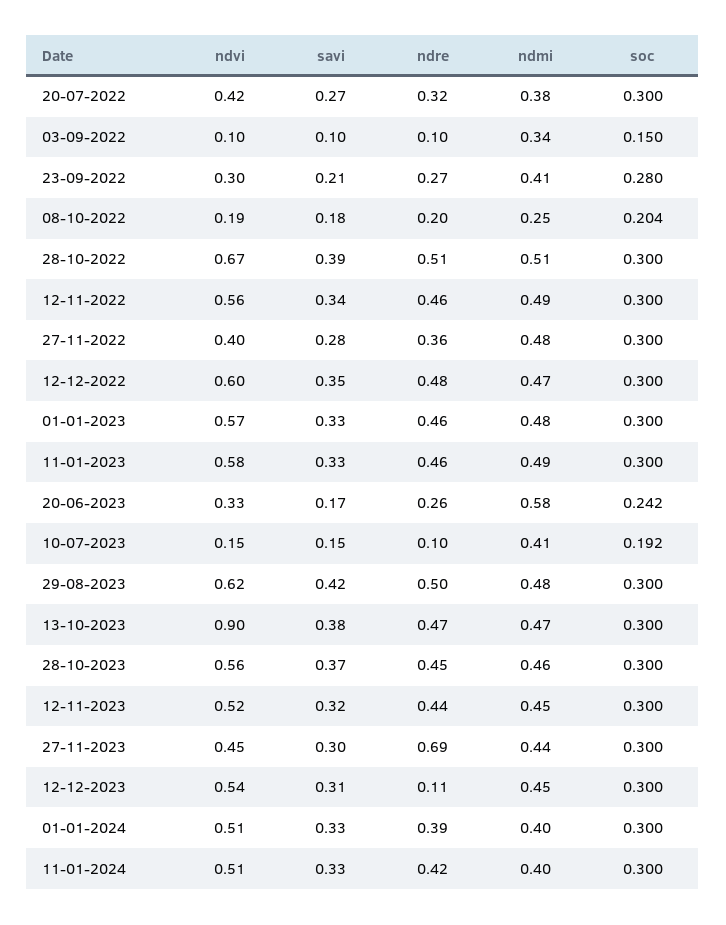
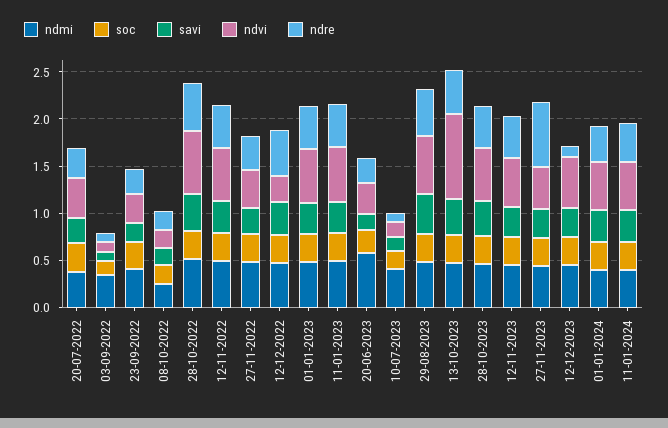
  {
    "ndvi": {
      "20-07-2022": 0.42,
      "03-09-2022": 0.1,
      "23-09-2022": 0.3,
      "08-10-2022": 0.19,
      "28-10-2022": 0.67,
      "12-11-2022": 0.56,
      "27-11-2022": 0.4,
-     "12-12-2022": 0.6,
+     "12-12-2022": 0.3,
      "01-01-2023": 0.57,
      "11-01-2023": 0.58,
      "20-06-2023": 0.33,
      "10-07-2023": 0.15,
      "29-08-2023": 0.62,
      "13-10-2023": 0.9,
      "28-10-2023": 0.56,
      "12-11-2023": 0.52,
      "27-11-2023": 0.45,
      "12-12-2023": 0.54,
      "01-01-2024": 0.51,
      "11-01-2024": 0.51
    },
    "savi": {
      "20-07-2022": 0.27,
      "03-09-2022": 0.1,
      "23-09-2022": 0.21,
      "08-10-2022": 0.18,
      "28-10-2022": 0.39,
      "12-11-2022": 0.34,
      "27-11-2022": 0.28,
      "12-12-2022": 0.35,
      "01-01-2023": 0.33,
      "11-01-2023": 0.33,
      "20-06-2023": 0.17,
      "10-07-2023": 0.15,
      "29-08-2023": 0.42,
      "13-10-2023": 0.38,
      "28-10-2023": 0.37,
      "12-11-2023": 0.32,
      "27-11-2023": 0.3,
      "12-12-2023": 0.31,
      "01-01-2024": 0.33,
      "11-01-2024": 0.33
    },
    "ndre": {
      "20-07-2022": 0.32,
      "03-09-2022": 0.1,
      "23-09-2022": 0.27,
      "08-10-2022": 0.2,
      "28-10-2022": 0.51,
      "12-11-2022": 0.46,
      "27-11-2022": 0.36,
      "12-12-2022": 0.48,
      "01-01-2023": 0.46,
      "11-01-2023": 0.46,
      "20-06-2023": 0.26,
      "10-07-2023": 0.1,
      "29-08-2023": 0.5,
      "13-10-2023": 0.47,
      "28-10-2023": 0.45,
      "12-11-2023": 0.44,
      "27-11-2023": 0.69,
      "12-12-2023": 0.11,
      "01-01-2024": 0.39,
      "11-01-2024": 0.42
    },
    "ndmi": {
      "20-07-2022": 0.38,
      "03-09-2022": 0.34,
      "23-09-2022": 0.41,
      "08-10-2022": 0.25,
      "28-10-2022": 0.51,
      "12-11-2022": 0.49,
      "27-11-2022": 0.48,
      "12-12-2022": 0.47,
      "01-01-2023": 0.48,
      "11-01-2023": 0.49,
      "20-06-2023": 0.58,
      "10-07-2023": 0.41,
      "29-08-2023": 0.48,
      "13-10-2023": 0.47,
      "28-10-2023": 0.46,
      "12-11-2023": 0.45,
      "27-11-2023": 0.44,
      "12-12-2023": 0.45,
      "01-01-2024": 0.4,
      "11-01-2024": 0.4
    },
    "soc": {
      "20-07-2022": 0.3,
      "03-09-2022": 0.15,
      "23-09-2022": 0.28,
      "08-10-2022": 0.204,
      "28-10-2022": 0.3,
      "12-11-2022": 0.3,
      "27-11-2022": 0.3,
      "12-12-2022": 0.3,
      "01-01-2023": 0.3,
      "11-01-2023": 0.3,
      "20-06-2023": 0.242,
      "10-07-2023": 0.192,
      "29-08-2023": 0.3,
      "13-10-2023": 0.3,
      "28-10-2023": 0.3,
      "12-11-2023": 0.3,
      "27-11-2023": 0.3,
      "12-12-2023": 0.3,
      "01-01-2024": 0.3,
      "11-01-2024": 0.3
    }
  }

